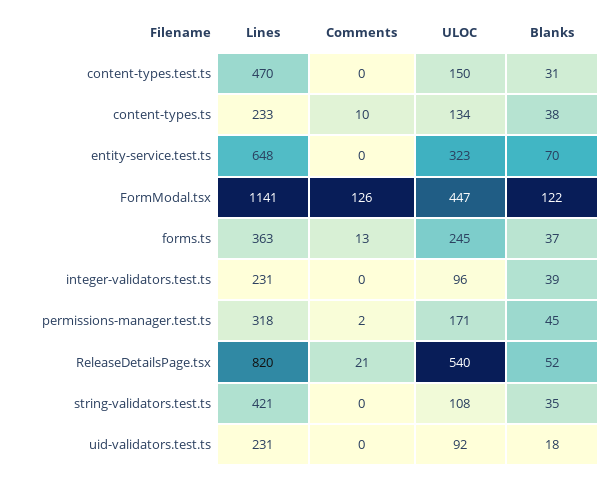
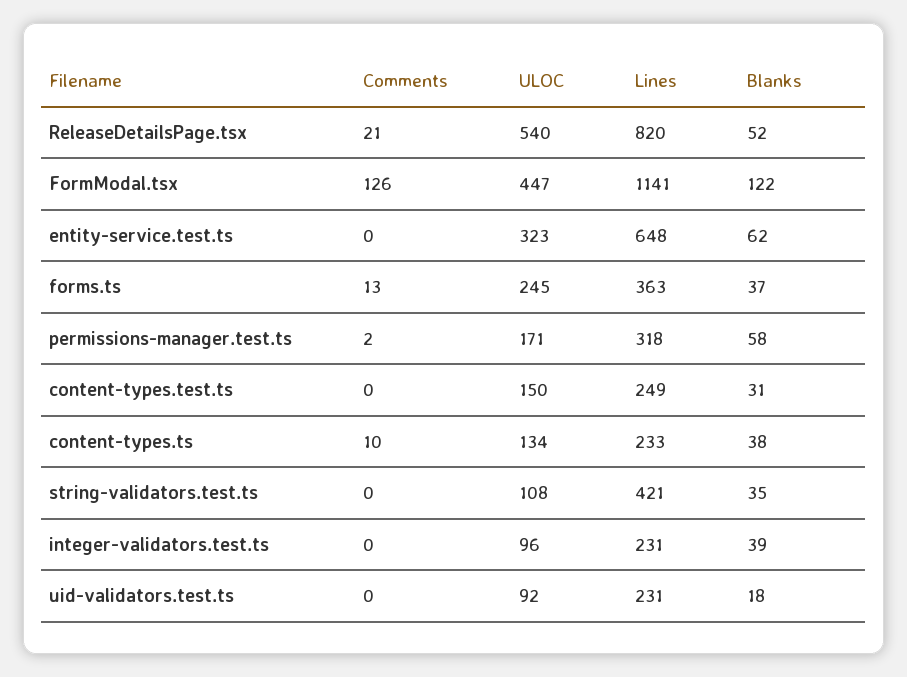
  {
    "Lines": {
-     "content-types.test.ts": 470,
+     "content-types.test.ts": 249,
      "content-types.ts": 233,
      "entity-service.test.ts": 648,
      "FormModal.tsx": 1141,
      "forms.ts": 363,
      "integer-validators.test.ts": 231,
      "permissions-manager.test.ts": 318,
      "ReleaseDetailsPage.tsx": 820,
      "string-validators.test.ts": 421,
      "uid-validators.test.ts": 231
    },
    "Comments": {
      "content-types.test.ts": 0,
      "content-types.ts": 10,
      "entity-service.test.ts": 0,
      "FormModal.tsx": 126,
      "forms.ts": 13,
      "integer-validators.test.ts": 0,
      "permissions-manager.test.ts": 2,
      "ReleaseDetailsPage.tsx": 21,
      "string-validators.test.ts": 0,
      "uid-validators.test.ts": 0
    },
    "ULOC": {
      "content-types.test.ts": 150,
      "content-types.ts": 134,
      "entity-service.test.ts": 323,
      "FormModal.tsx": 447,
      "forms.ts": 245,
      "integer-validators.test.ts": 96,
      "permissions-manager.test.ts": 171,
      "ReleaseDetailsPage.tsx": 540,
      "string-validators.test.ts": 108,
      "uid-validators.test.ts": 92
    },
    "Blanks": {
      "content-types.test.ts": 31,
      "content-types.ts": 38,
-     "entity-service.test.ts": 70,
+     "entity-service.test.ts": 62,
      "FormModal.tsx": 122,
      "forms.ts": 37,
      "integer-validators.test.ts": 39,
-     "permissions-manager.test.ts": 45,
+     "permissions-manager.test.ts": 58,
      "ReleaseDetailsPage.tsx": 52,
      "string-validators.test.ts": 35,
      "uid-validators.test.ts": 18
    }
  }

